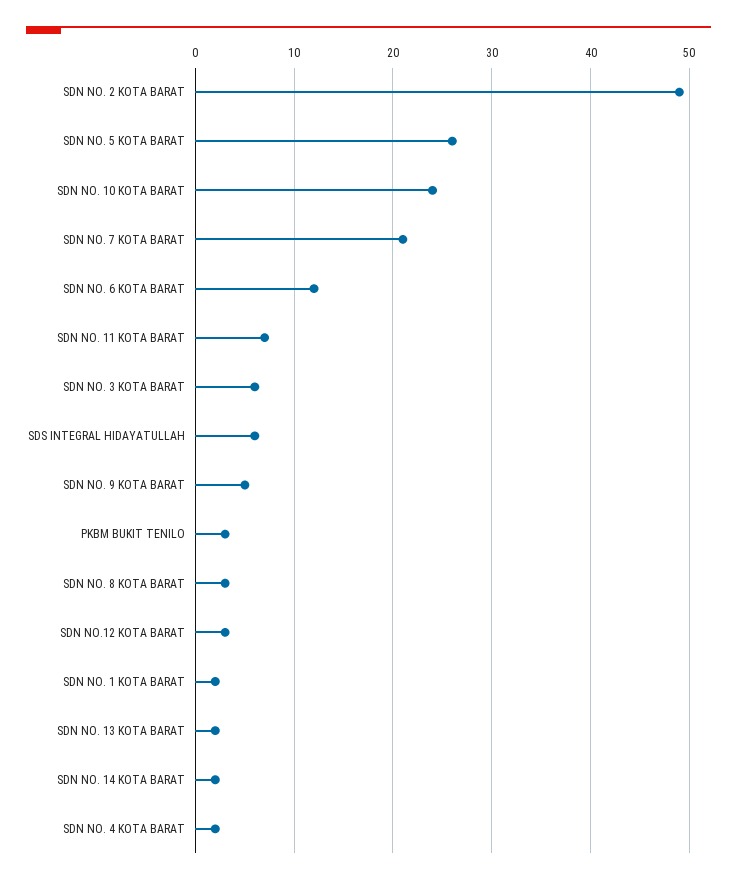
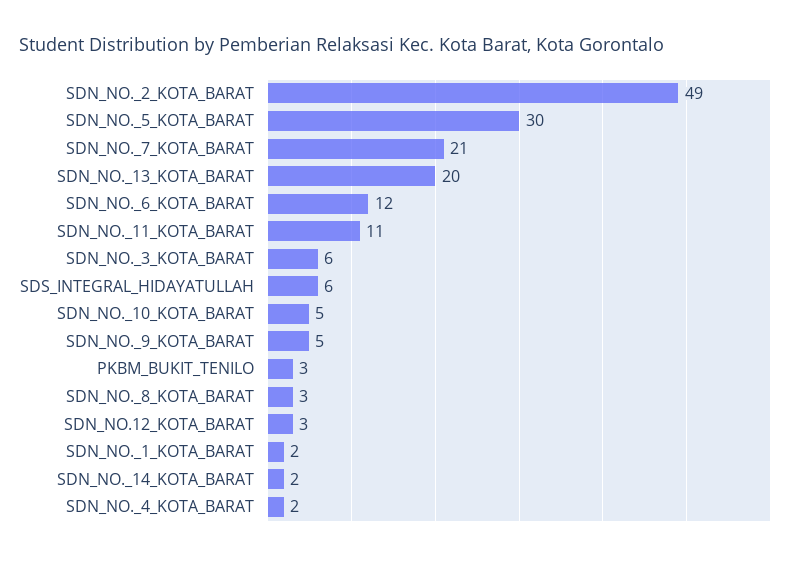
  {
    "SDN NO. 2 KOTA BARAT": 49,
-   "SDN NO. 5 KOTA BARAT": 26,
+   "SDN NO. 5 KOTA BARAT": 30,
-   "SDN NO. 10 KOTA BARAT": 24,
+   "SDN NO. 10 KOTA BARAT": 5,
    "SDN NO. 7 KOTA BARAT": 21,
    "SDN NO. 6 KOTA BARAT": 12,
-   "SDN NO. 11 KOTA BARAT": 7,
+   "SDN NO. 11 KOTA BARAT": 11,
    "SDN NO. 3 KOTA BARAT": 6,
    "SDS INTEGRAL HIDAYATULLAH": 6,
    "SDN NO. 9 KOTA BARAT": 5,
    "PKBM BUKIT TENILO": 3,
    "SDN NO. 8 KOTA BARAT": 3,
    "SDN NO.12 KOTA BARAT": 3,
    "SDN NO. 1 KOTA BARAT": 2,
-   "SDN NO. 13 KOTA BARAT": 2,
+   "SDN NO. 13 KOTA BARAT": 20,
    "SDN NO. 14 KOTA BARAT": 2,
    "SDN NO. 4 KOTA BARAT": 2
  }

